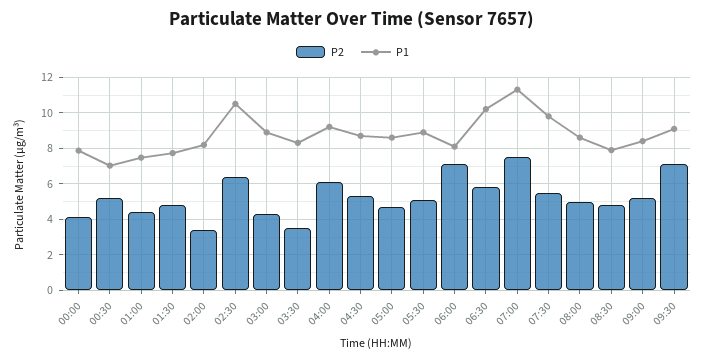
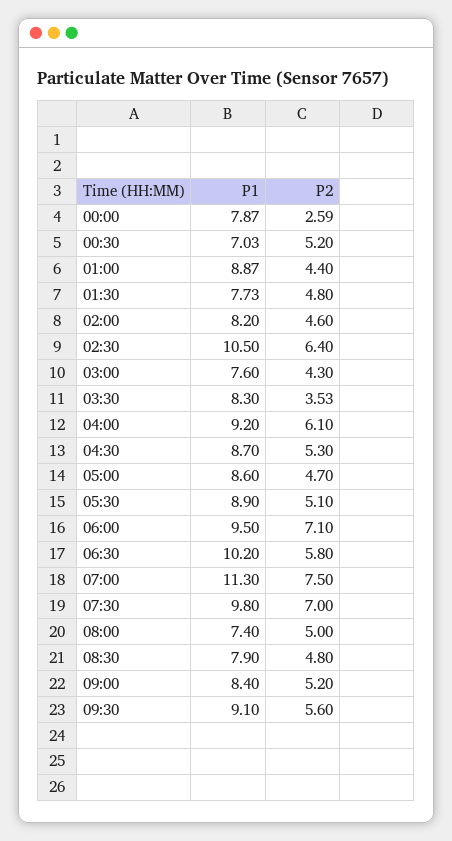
  {
    "P2": {
-     "00:00": 4,
+     "00:00": 2.59,
      "00:30": 5.2,
      "01:00": 4.4,
      "01:30": 4.8,
-     "02:00": 3.5,
+     "02:00": 4.6,
      "02:30": 6.4,
      "03:00": 4.3,
      "03:30": 3.53,
      "04:00": 6.1,
      "04:30": 5.3,
      "05:00": 4.7,
      "05:30": 5.1,
      "06:00": 7.1,
      "06:30": 5.8,
      "07:00": 7.5,
-     "07:30": 5.5,
+     "07:30": 7,
      "08:00": 5,
      "08:30": 4.8,
      "09:00": 5.2,
-     "09:30": 7
+     "09:30": 5.6
    },
    "P1": {
      "00:00": 7.87,
      "00:30": 7.03,
-     "01:00": 7.5,
+     "01:00": 8.87,
      "01:30": 7.73,
      "02:00": 8.2,
      "02:30": 10.5,
-     "03:00": 9,
+     "03:00": 7.6,
      "03:30": 8.3,
      "04:00": 9.2,
      "04:30": 8.7,
      "05:00": 8.6,
      "05:30": 8.9,
-     "06:00": 8,
+     "06:00": 9.5,
      "06:30": 10.2,
      "07:00": 11.3,
      "07:30": 9.8,
-     "08:00": 8.5,
+     "08:00": 7.4,
      "08:30": 7.9,
      "09:00": 8.4,
      "09:30": 9.1
    }
  }

